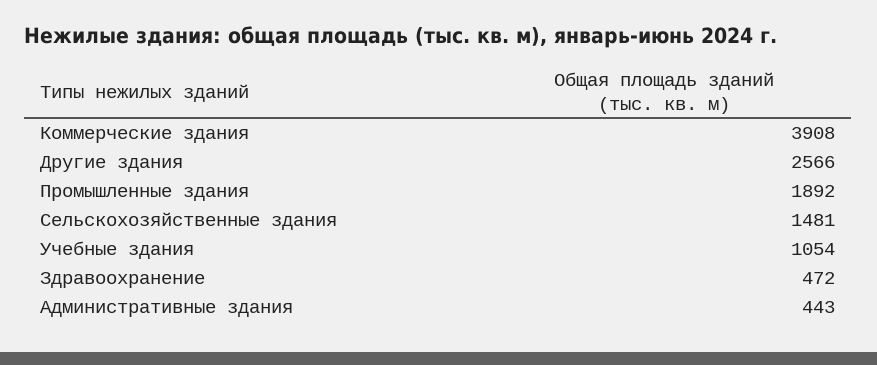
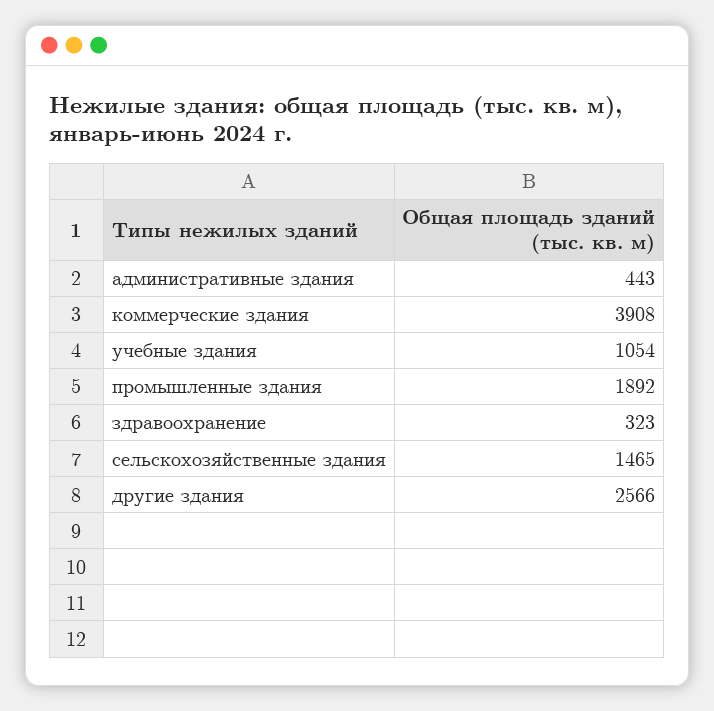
  {
    "Коммерческие здания": 3908,
    "Другие здания": 2566,
    "Промышленные здания": 1892,
-   "Сельскохозяйственные здания": 1481,
+   "Сельскохозяйственные здания": 1465,
    "Учебные здания": 1054,
-   "Здравоохранение": 472,
+   "Здравоохранение": 323,
    "Административные здания": 443
  }

